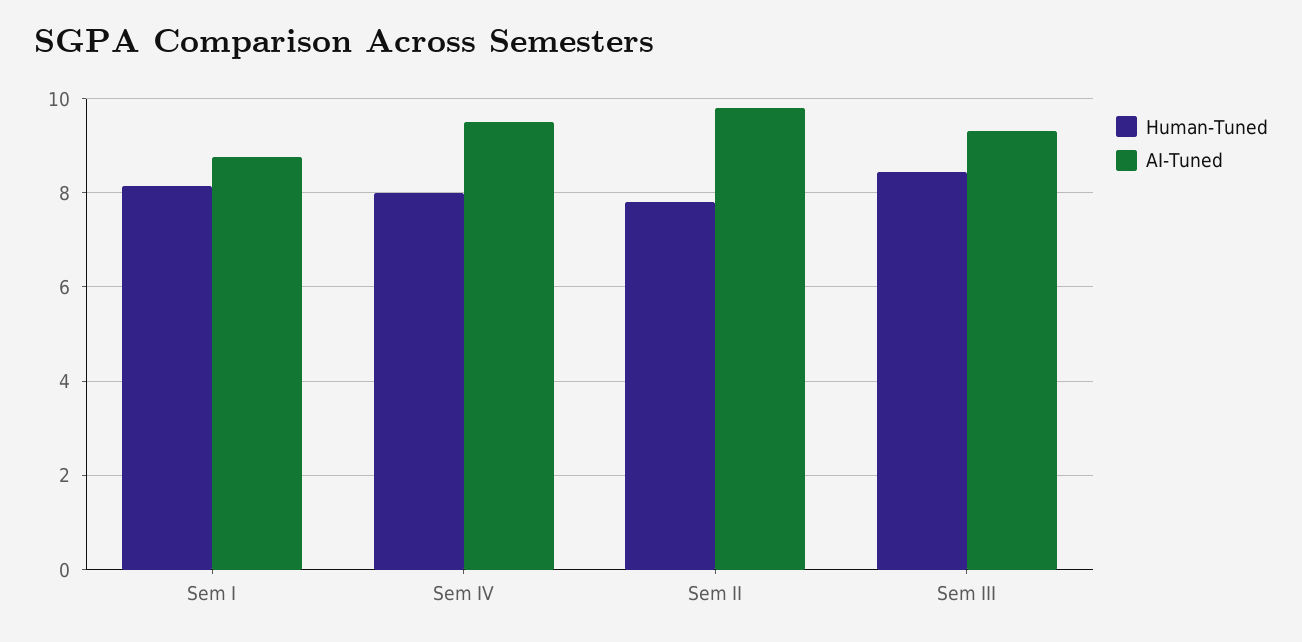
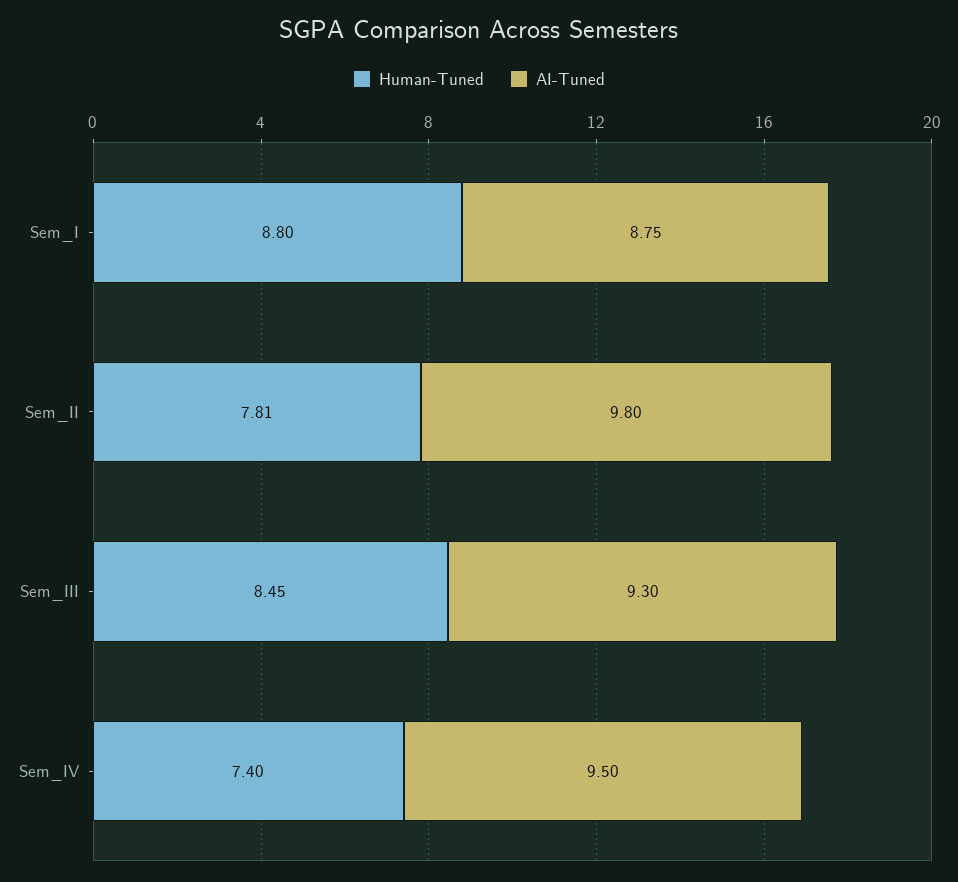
  {
    "Human-Tuned": {
-     "Sem I": 8.2,
+     "Sem I": 8.8,
-     "Sem IV": 8,
+     "Sem IV": 7.4,
      "Sem II": 7.81,
      "Sem III": 8.45
    },
    "AI-Tuned": {
      "Sem I": 8.75,
      "Sem IV": 9.5,
      "Sem II": 9.8,
      "Sem III": 9.3
    }
  }

